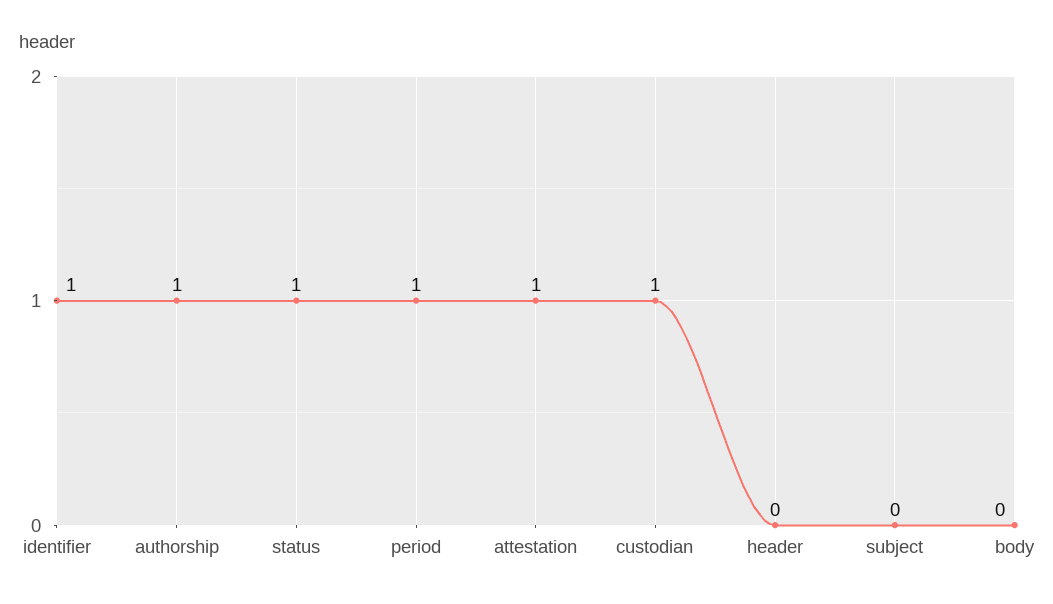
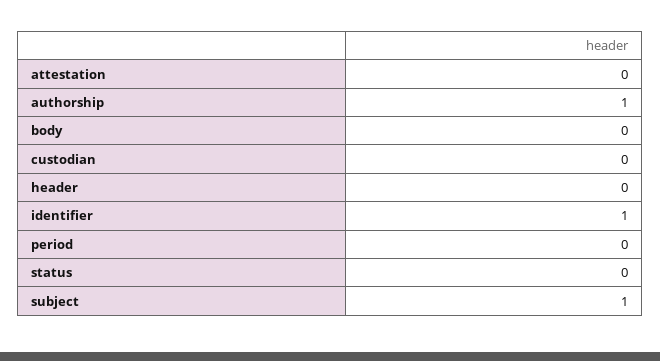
  {
    "identifier": 1,
    "authorship": 1,
-   "status": 1,
+   "status": 0,
-   "period": 1,
+   "period": 0,
-   "attestation": 1,
+   "attestation": 0,
-   "custodian": 1,
+   "custodian": 0,
    "header": 0,
-   "subject": 0,
+   "subject": 1,
    "body": 0
  }

